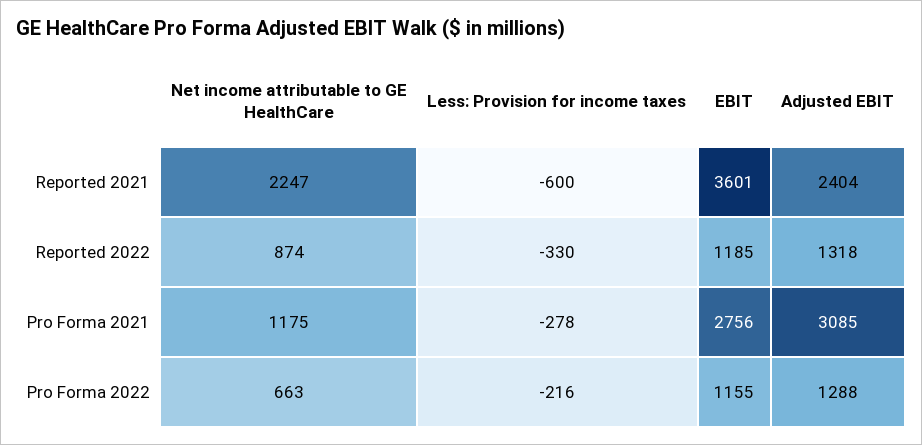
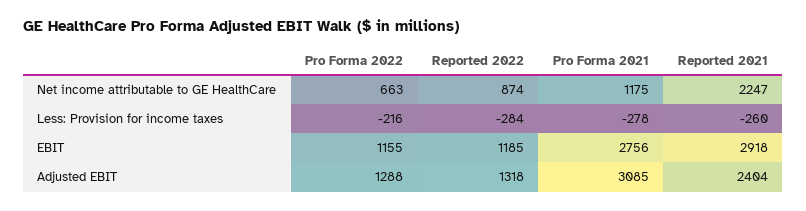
  {
    "Net income attributable to GE HealthCare": {
      "Reported 2021": 2247,
      "Reported 2022": 874,
      "Pro Forma 2021": 1175,
      "Pro Forma 2022": 663
    },
    "Less: Provision for income taxes": {
-     "Reported 2021": -600,
+     "Reported 2021": -260,
-     "Reported 2022": -330,
+     "Reported 2022": -284,
      "Pro Forma 2021": -278,
      "Pro Forma 2022": -216
    },
    "EBIT": {
-     "Reported 2021": 3601,
+     "Reported 2021": 2918,
      "Reported 2022": 1185,
      "Pro Forma 2021": 2756,
      "Pro Forma 2022": 1155
    },
    "Adjusted EBIT": {
      "Reported 2021": 2404,
      "Reported 2022": 1318,
      "Pro Forma 2021": 3085,
      "Pro Forma 2022": 1288
    }
  }

